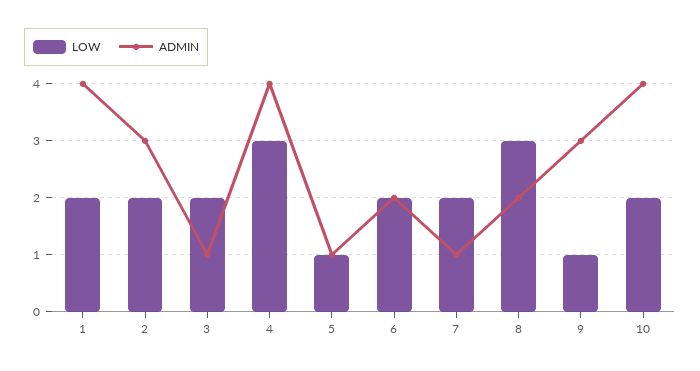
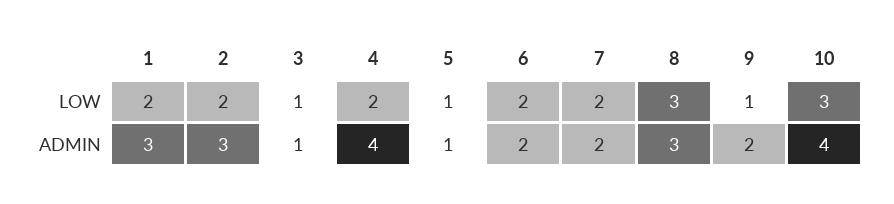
  {
    "LOW": {
      "1": 2,
      "2": 2,
-     "3": 2,
+     "3": 1,
-     "4": 3,
+     "4": 2,
      "5": 1,
      "6": 2,
      "7": 2,
      "8": 3,
      "9": 1,
-     "10": 2
+     "10": 3
    },
    "ADMIN": {
-     "1": 4,
+     "1": 3,
      "2": 3,
      "3": 1,
      "4": 4,
      "5": 1,
      "6": 2,
-     "7": 1,
+     "7": 2,
-     "8": 2,
+     "8": 3,
-     "9": 3,
+     "9": 2,
      "10": 4
    }
  }

